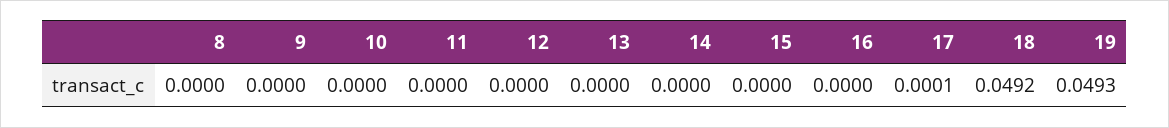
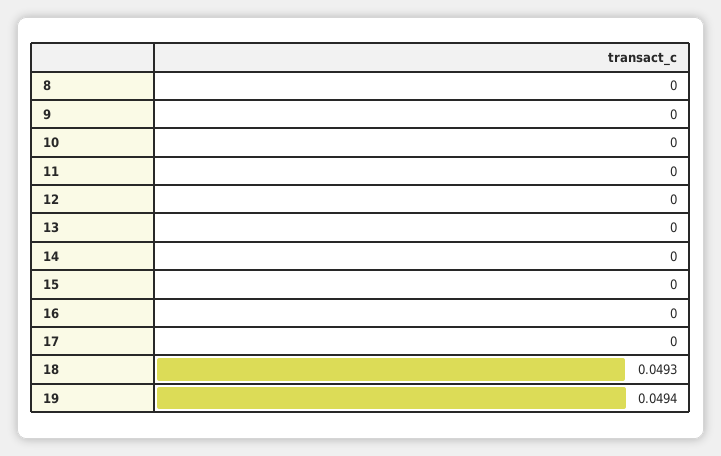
  {
    "8": 0,
    "9": 0,
    "10": 0,
    "11": 0,
    "12": 0,
    "13": 0,
    "14": 0,
    "15": 0,
    "16": 0,
-   "17": 0.0001,
+   "17": 0,
-   "18": 0.0492,
+   "18": 0.0493,
-   "19": 0.0493
+   "19": 0.0494
  }

